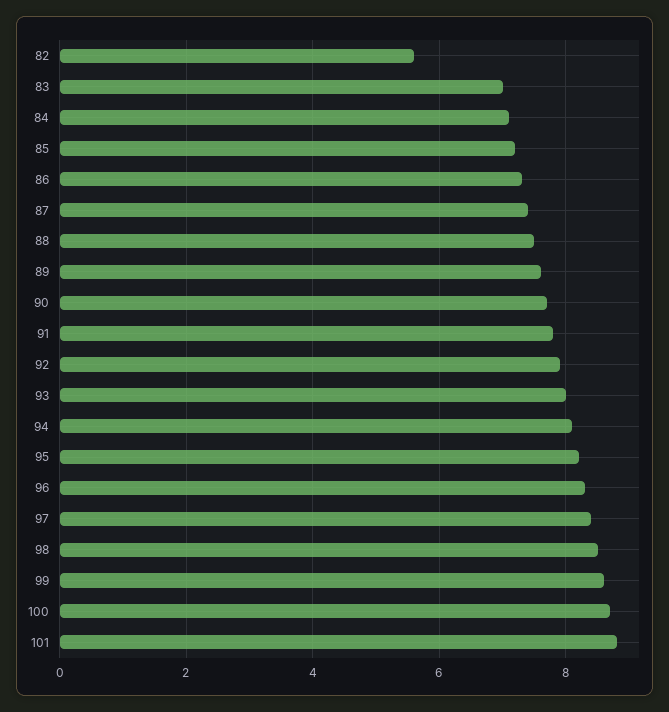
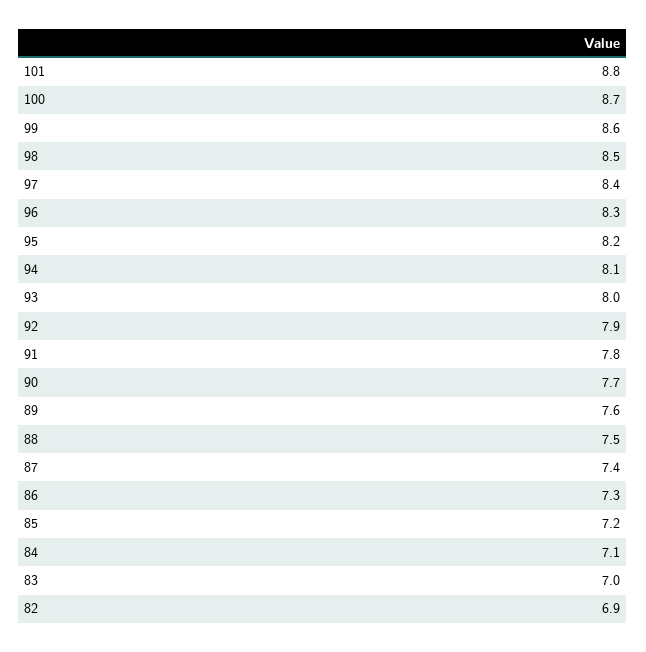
  {
-   "82": 5.5,
+   "82": 6.9,
    "83": 7,
    "84": 7.1,
    "85": 7.2,
    "86": 7.3,
    "87": 7.4,
    "88": 7.5,
    "89": 7.6,
    "90": 7.7,
    "91": 7.8,
    "92": 7.9,
    "93": 8,
    "94": 8.1,
    "95": 8.2,
    "96": 8.3,
    "97": 8.4,
    "98": 8.5,
    "99": 8.6,
    "100": 8.7,
    "101": 8.8
  }

